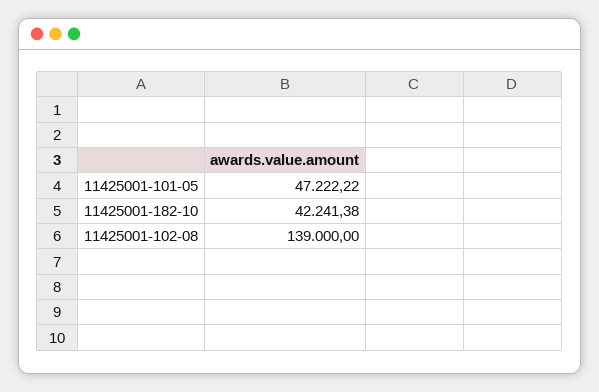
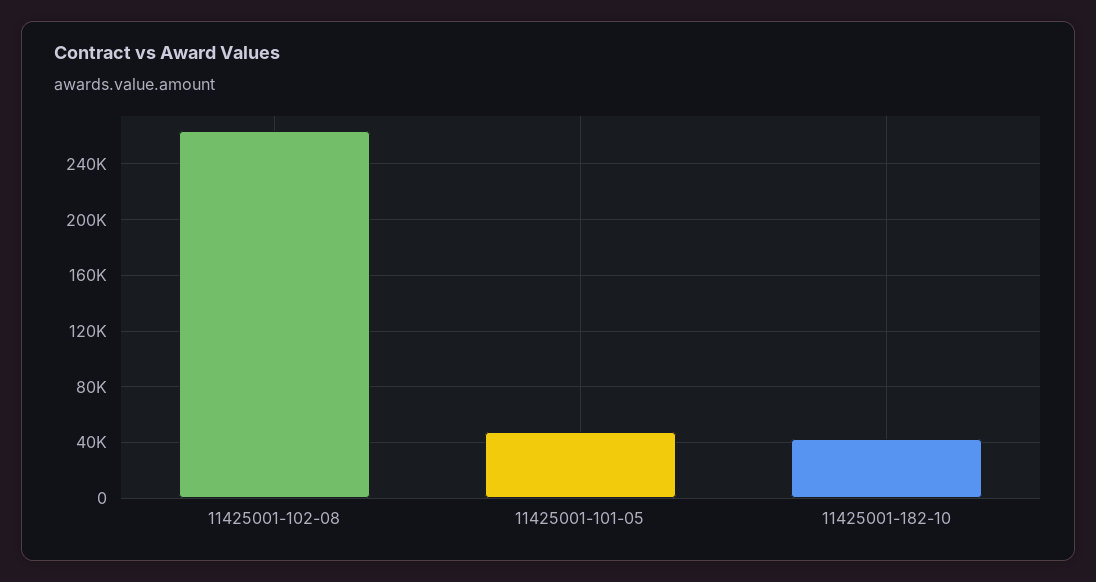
  {
    "11425001-101-05": 47222.22,
    "11425001-182-10": 42241.38,
-   "11425001-102-08": 139000
+   "11425001-102-08": 265000
  }

